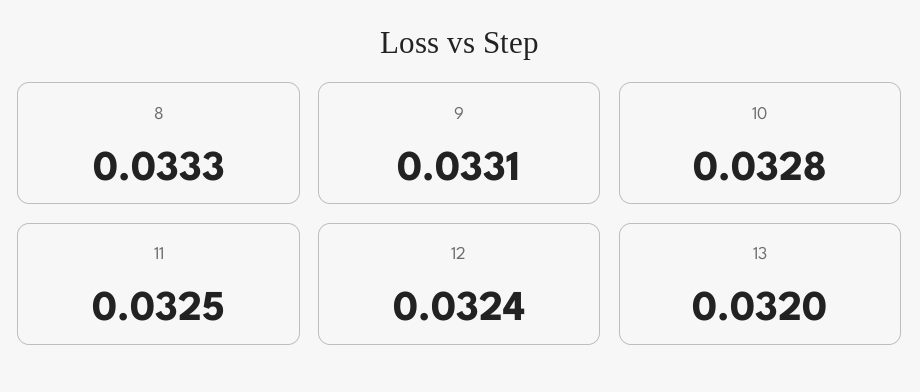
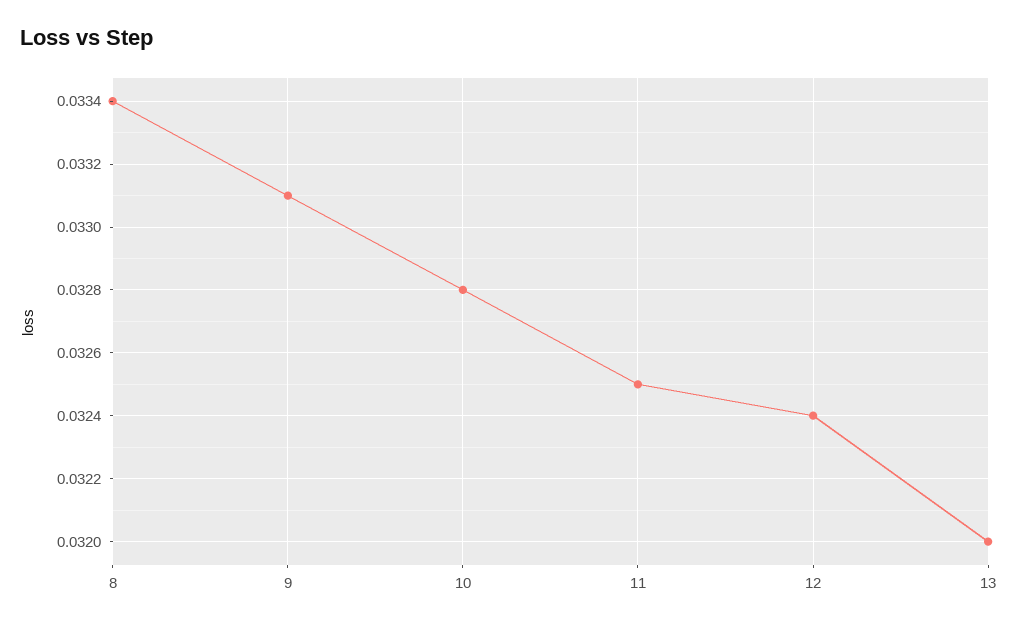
  {
-   "8": 0.0333,
+   "8": 0.0334,
    "9": 0.0331,
    "10": 0.0328,
    "11": 0.0325,
    "12": 0.0324,
    "13": 0.032
  }

